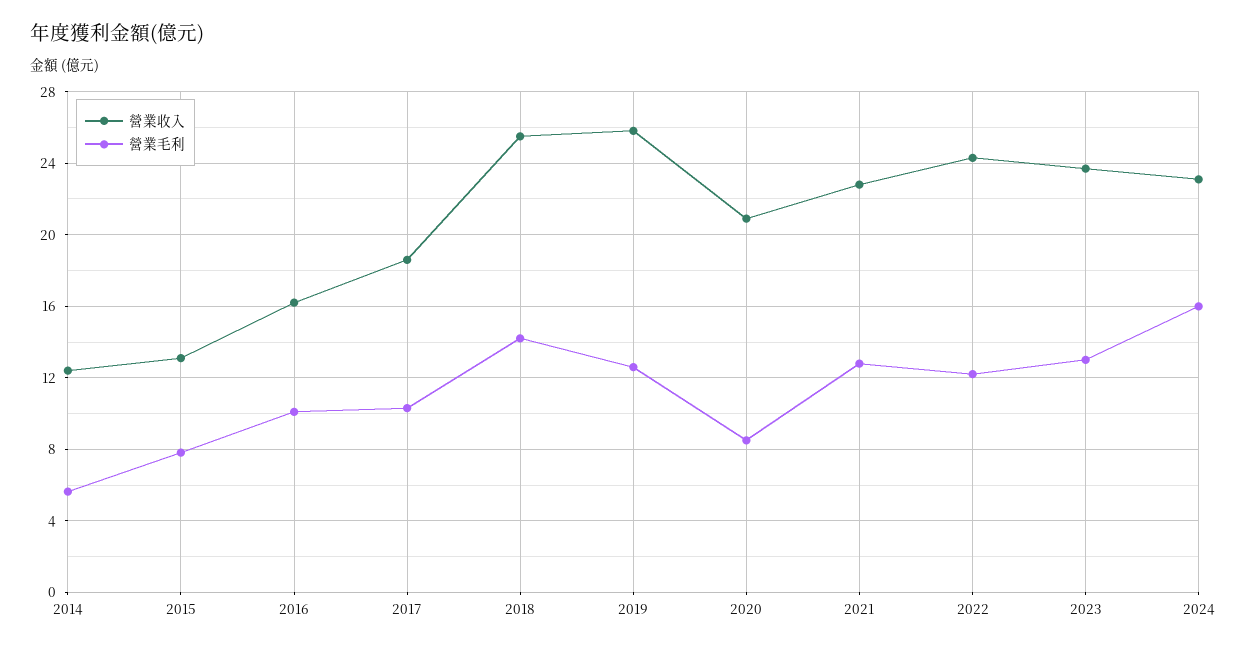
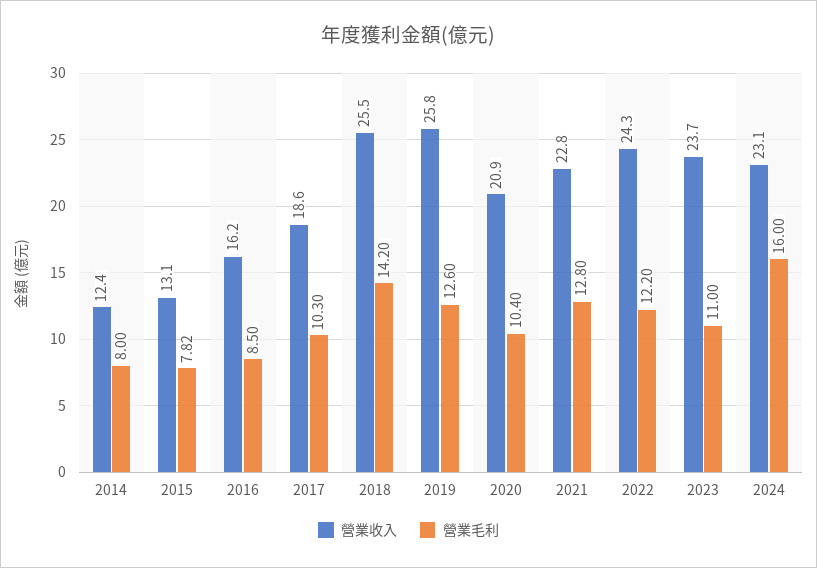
  {
    "營業收入": {
      "2014": 12.4,
      "2015": 13.1,
      "2016": 16.2,
      "2017": 18.6,
      "2018": 25.5,
      "2019": 25.8,
      "2020": 20.9,
      "2021": 22.8,
      "2022": 24.3,
      "2023": 23.7,
      "2024": 23.1
    },
    "營業毛利": {
-     "2014": 5.5,
+     "2014": 8,
      "2015": 7.82,
-     "2016": 10,
+     "2016": 8.5,
      "2017": 10.3,
      "2018": 14.2,
      "2019": 12.6,
-     "2020": 8.5,
+     "2020": 10.4,
      "2021": 12.8,
      "2022": 12.2,
-     "2023": 13,
+     "2023": 11,
      "2024": 16
    }
  }

